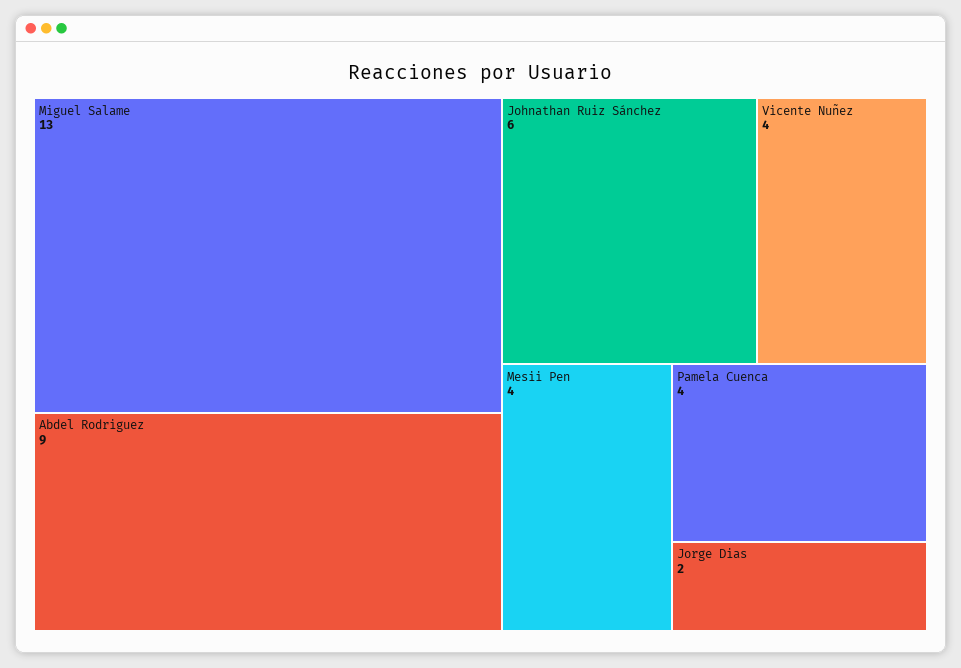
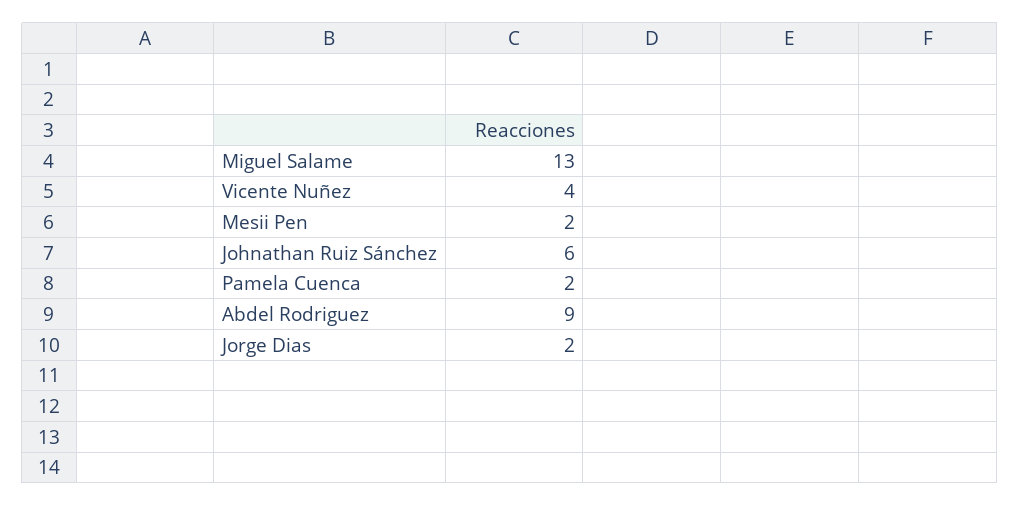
  {
    "Miguel Salame": 13,
    "Abdel Rodriguez": 9,
    "Johnathan Ruiz Sánchez": 6,
    "Vicente Nuñez": 4,
-   "Mesii Pen": 4,
+   "Mesii Pen": 2,
-   "Pamela Cuenca": 4,
+   "Pamela Cuenca": 2,
    "Jorge Dias": 2
  }

